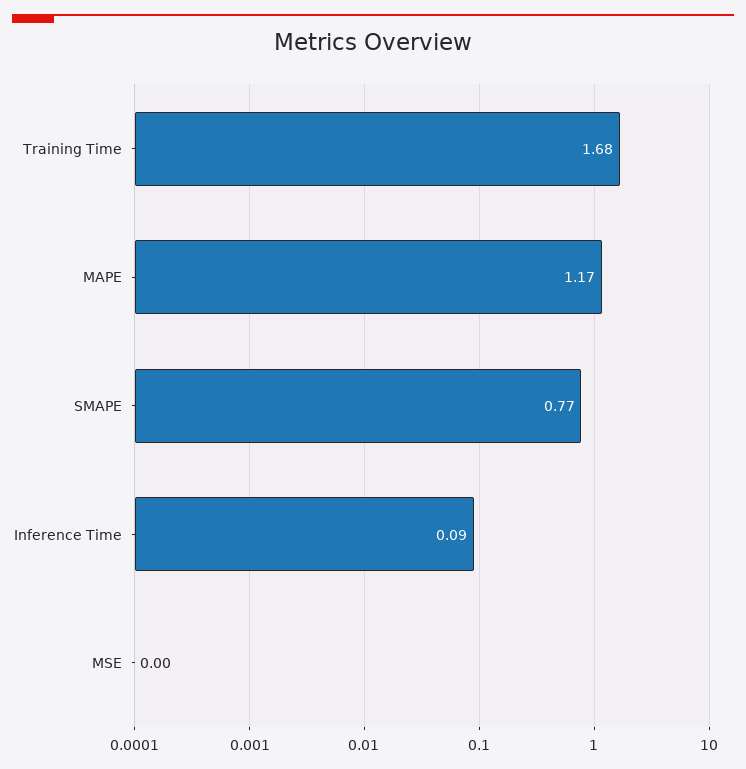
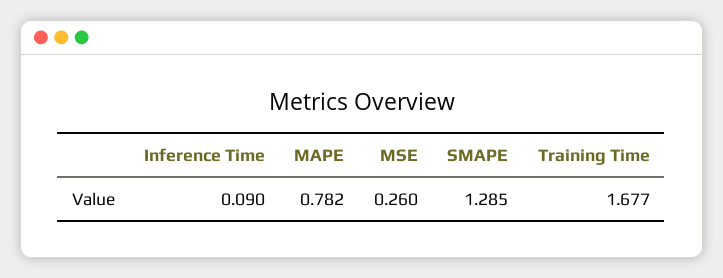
  {
    "Training Time": 1.677,
-   "MAPE": 1.17,
+   "MAPE": 0.782,
-   "SMAPE": 0.77,
+   "SMAPE": 1.285,
    "Inference Time": 0.09,
-   "MSE": 0
+   "MSE": 0.26
  }

